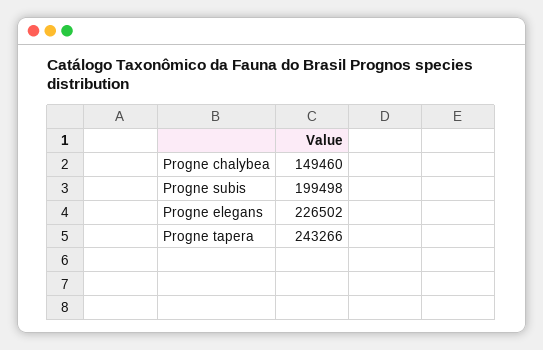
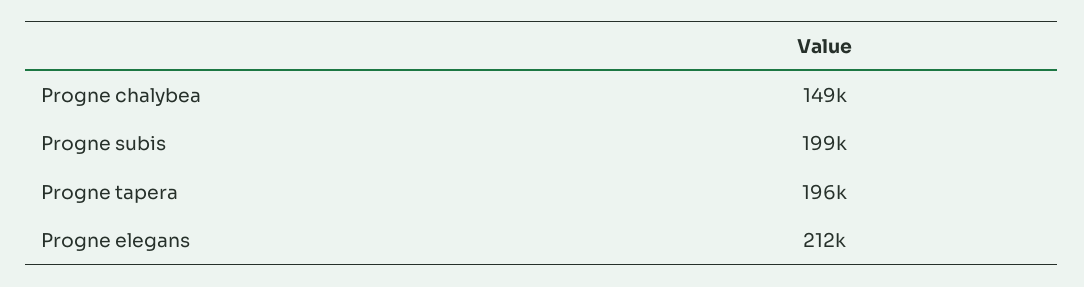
  {
    "Progne chalybea": 149460,
    "Progne subis": 199498,
-   "Progne elegans": 226502,
+   "Progne elegans": 212000,
-   "Progne tapera": 243266
+   "Progne tapera": 196000
  }

